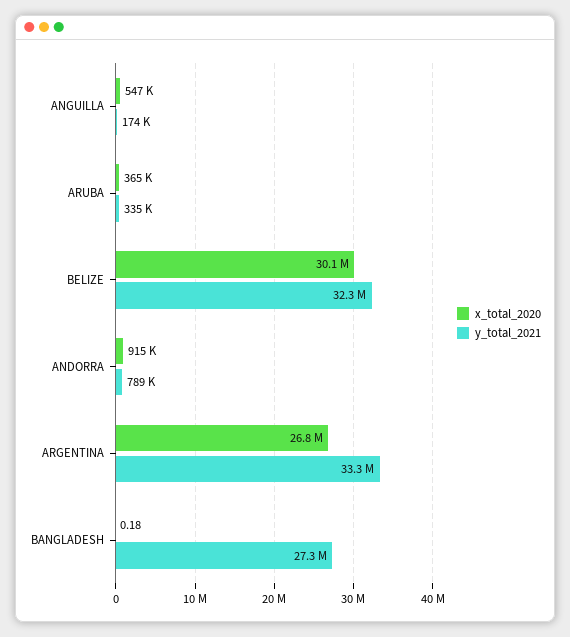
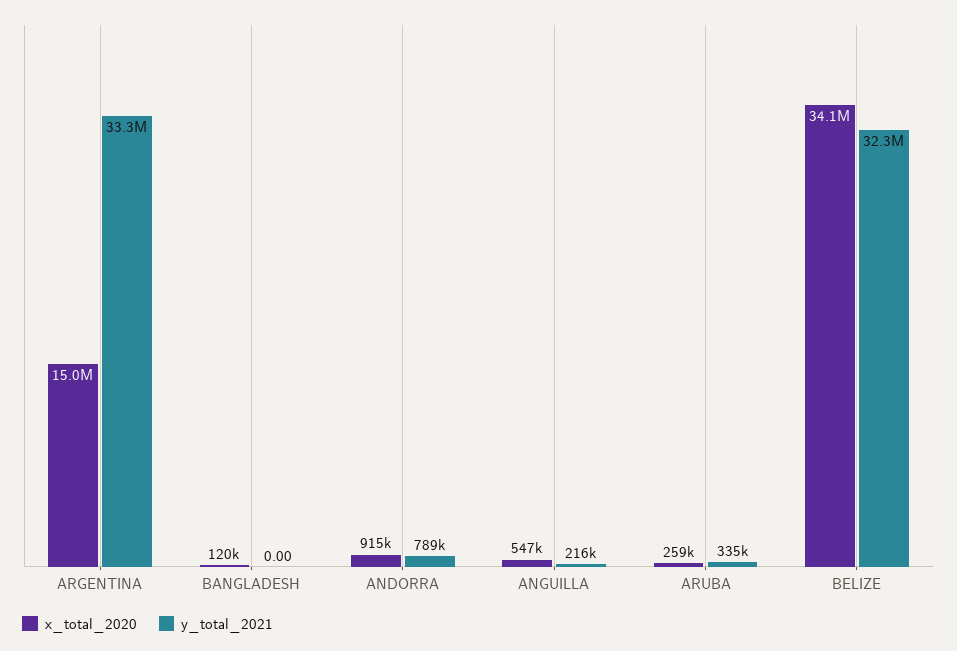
  {
    "x_total_2020": {
      "ANGUILLA": 547000,
-     "ARUBA": 365000,
+     "ARUBA": 259000,
-     "BELIZE": 30100000,
+     "BELIZE": 34100000,
      "ANDORRA": 915000,
-     "ARGENTINA": 26800000,
+     "ARGENTINA": 15000000,
-     "BANGLADESH": 0.18
+     "BANGLADESH": 120000
    },
    "y_total_2021": {
-     "ANGUILLA": 174000,
+     "ANGUILLA": 216000,
      "ARUBA": 335000,
      "BELIZE": 32300000,
      "ANDORRA": 789000,
      "ARGENTINA": 33300000,
-     "BANGLADESH": 27300000
+     "BANGLADESH": 0
    }
  }

